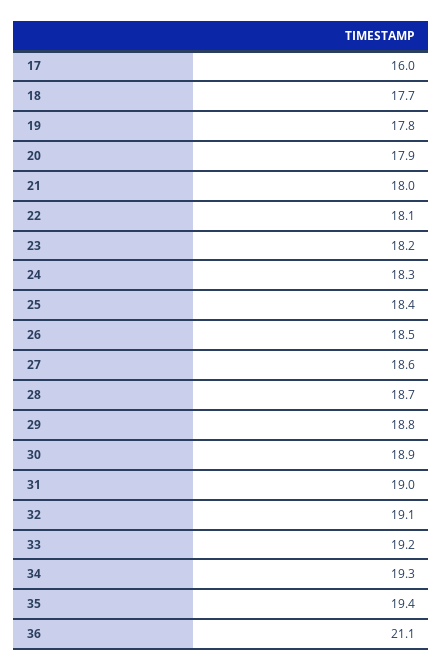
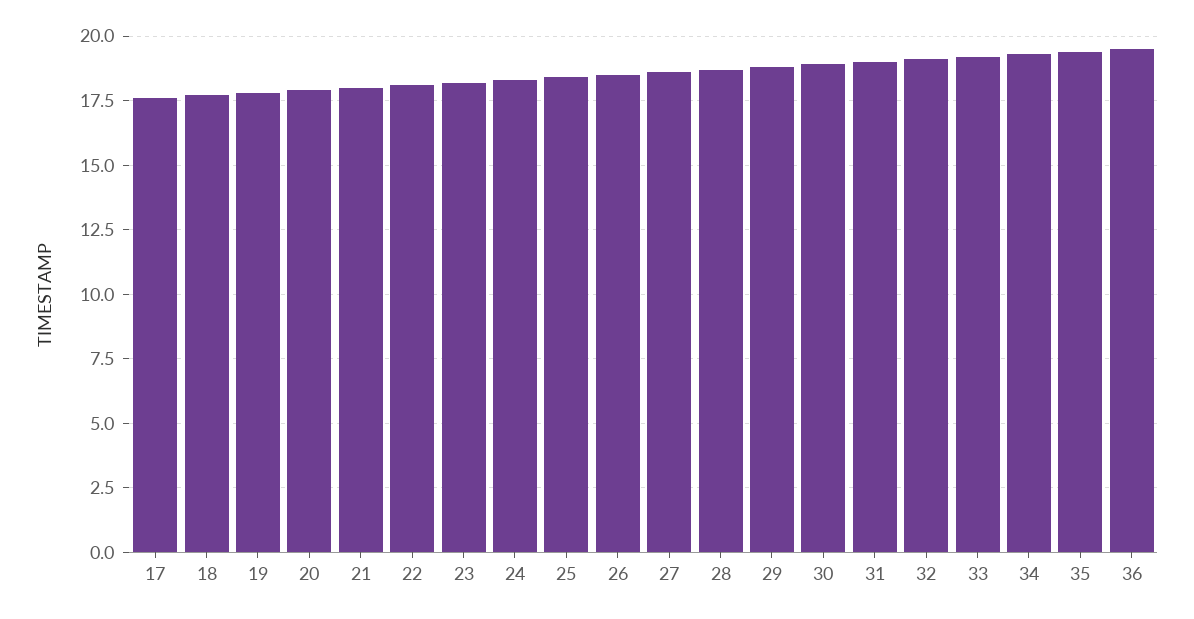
  {
-   "17": 16,
+   "17": 17.5,
    "18": 17.7,
    "19": 17.8,
    "20": 17.9,
    "21": 18,
    "22": 18.1,
    "23": 18.2,
    "24": 18.3,
    "25": 18.4,
    "26": 18.5,
    "27": 18.6,
    "28": 18.7,
    "29": 18.8,
    "30": 18.9,
    "31": 19,
    "32": 19.1,
    "33": 19.2,
    "34": 19.3,
    "35": 19.4,
-   "36": 21.1
+   "36": 19.5
  }

